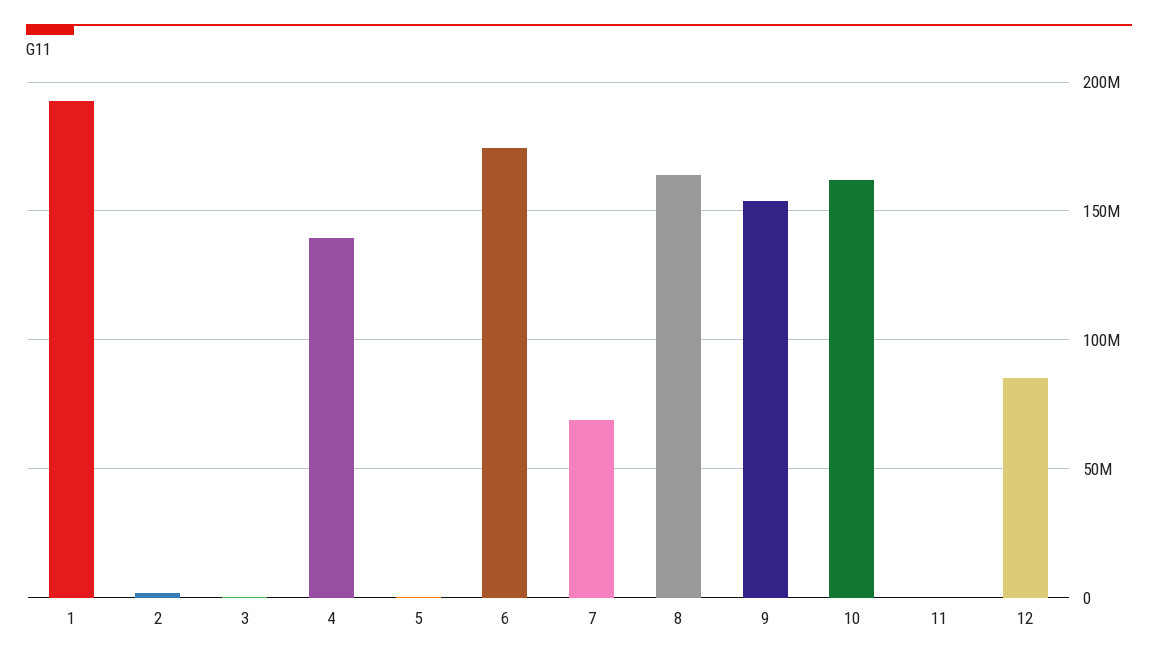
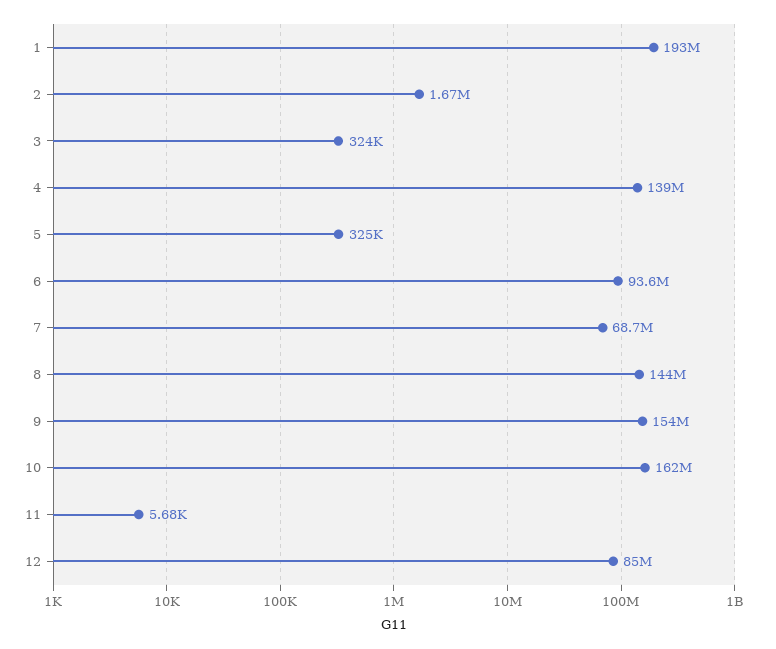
  {
    "1": 193000000,
    "2": 1670000,
    "3": 324000,
    "4": 139000000,
    "5": 325000,
-   "6": 175000000,
+   "6": 93600000,
    "7": 68700000,
-   "8": 165000000,
+   "8": 144000000,
    "9": 154000000,
    "10": 162000000,
    "11": 5680,
    "12": 85000000
  }

